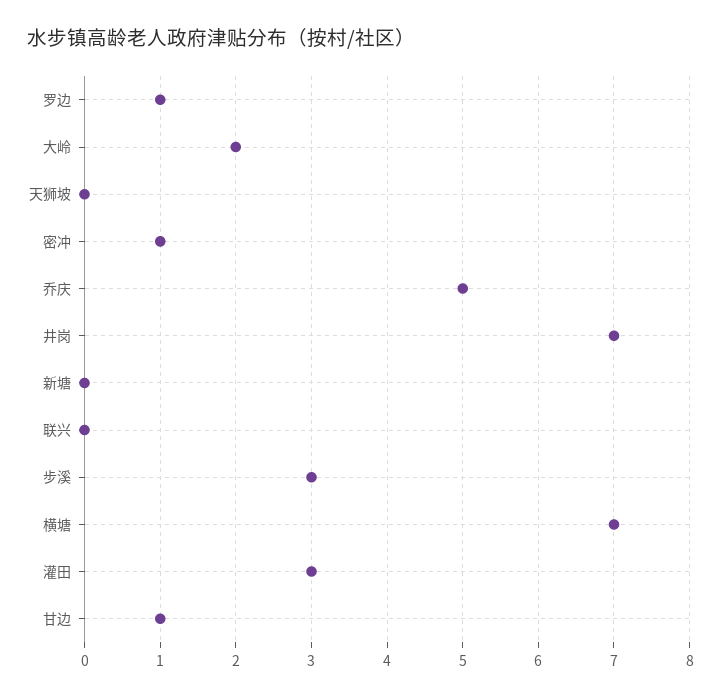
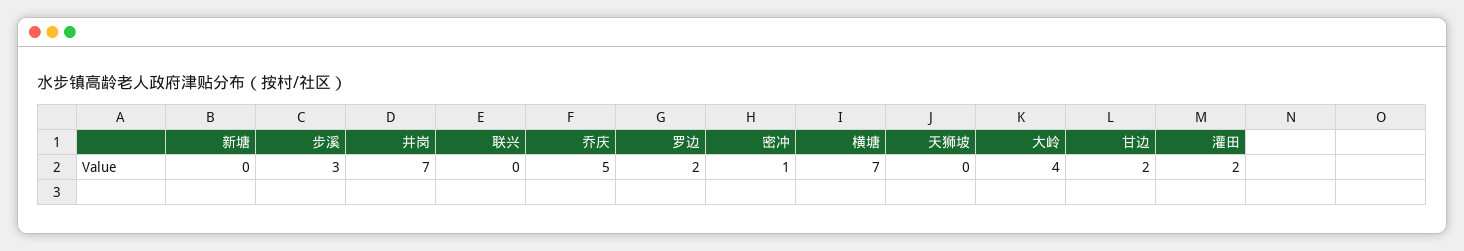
  {
-   "罗边": 1,
+   "罗边": 2,
-   "大岭": 2,
+   "大岭": 4,
    "天狮坡": 0,
    "密冲": 1,
    "乔庆": 5,
    "井岗": 7,
    "新塘": 0,
    "联兴": 0,
    "步溪": 3,
    "横塘": 7,
-   "灌田": 3,
+   "灌田": 2,
-   "甘边": 1
+   "甘边": 2
  }

